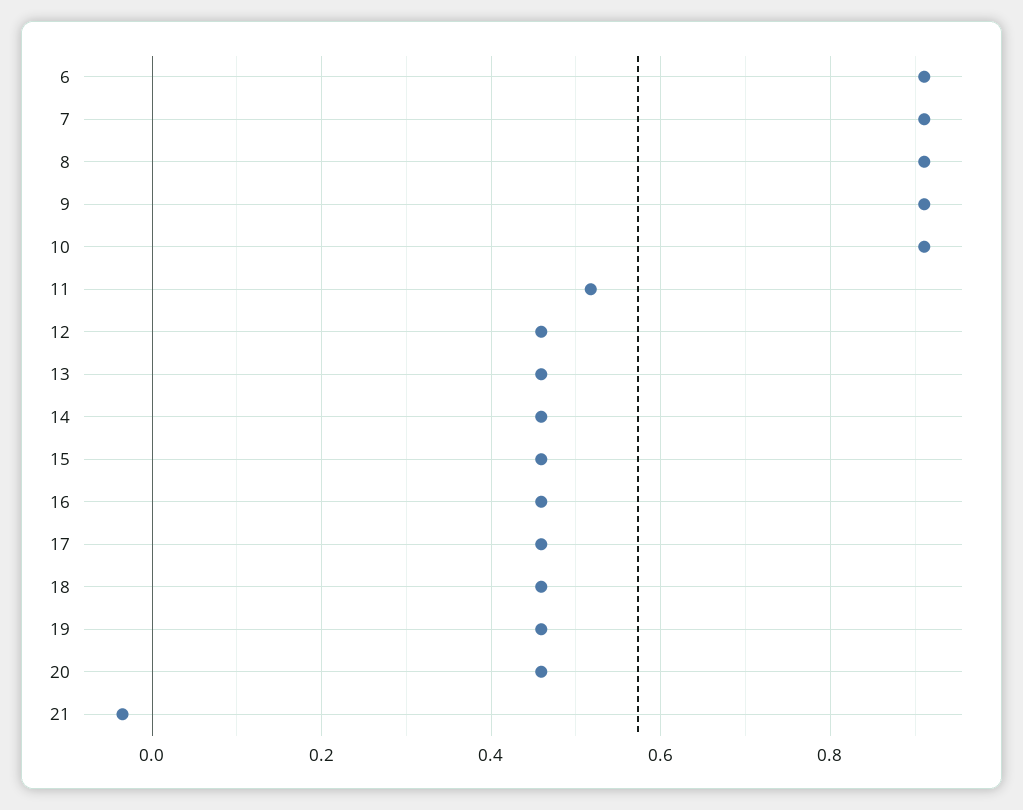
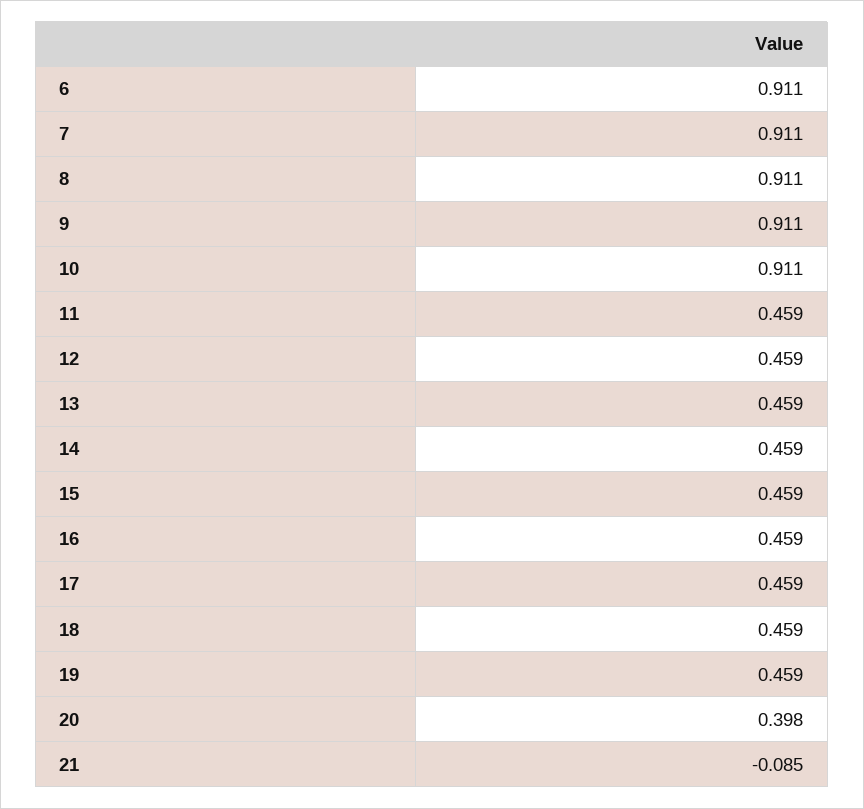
  {
    "6": 0.911,
    "7": 0.911,
    "8": 0.911,
    "9": 0.911,
    "10": 0.911,
-   "11": 0.52,
+   "11": 0.459,
    "12": 0.459,
    "13": 0.459,
    "14": 0.459,
    "15": 0.459,
    "16": 0.459,
    "17": 0.459,
    "18": 0.459,
    "19": 0.459,
-   "20": 0.46,
+   "20": 0.398,
-   "21": -0.04
+   "21": -0.085
  }

